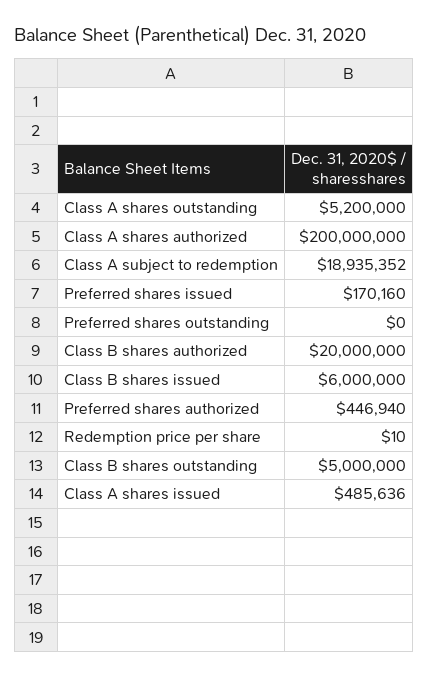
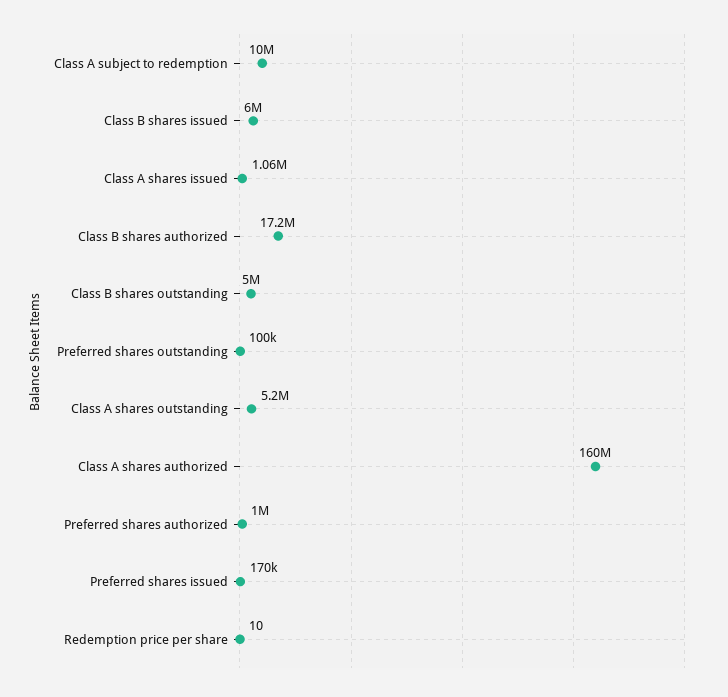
  {
    "Class A shares outstanding": 5200000,
-   "Class A shares authorized": 200000000,
+   "Class A shares authorized": 160000000,
-   "Class A subject to redemption": 18935352,
+   "Class A subject to redemption": 10000000,
    "Preferred shares issued": 170160,
-   "Preferred shares outstanding": 0,
+   "Preferred shares outstanding": 100000,
-   "Class B shares authorized": 20000000,
+   "Class B shares authorized": 17200000,
    "Class B shares issued": 6000000,
-   "Preferred shares authorized": 446940,
+   "Preferred shares authorized": 1000000,
    "Redemption price per share": 10,
    "Class B shares outstanding": 5000000,
-   "Class A shares issued": 485636
+   "Class A shares issued": 1060000
  }

